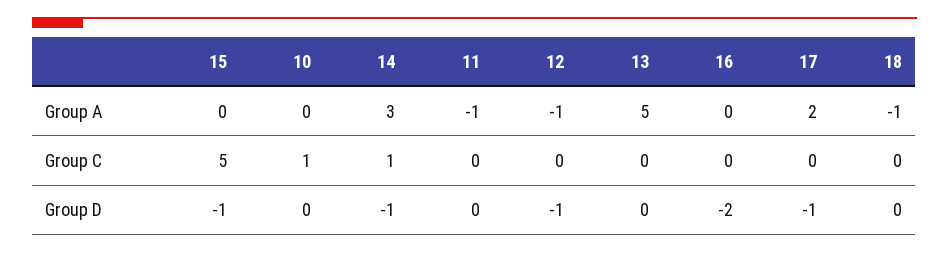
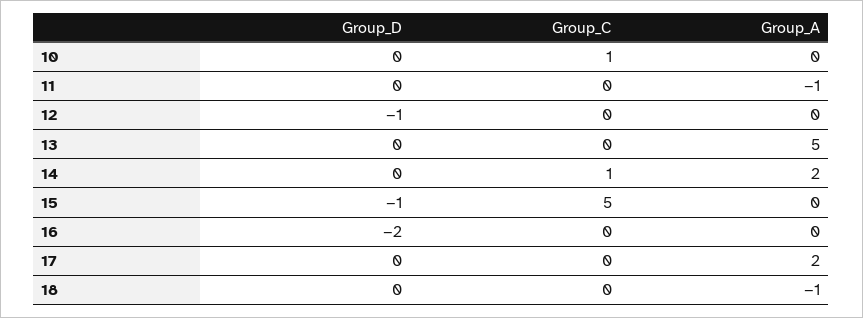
  {
    "15": {
      "Group A": 0,
      "Group C": 5,
      "Group D": -1
    },
    "10": {
      "Group A": 0,
      "Group C": 1,
      "Group D": 0
    },
    "14": {
-     "Group A": 3,
+     "Group A": 2,
      "Group C": 1,
-     "Group D": -1
+     "Group D": 0
    },
    "11": {
      "Group A": -1,
      "Group C": 0,
      "Group D": 0
    },
    "12": {
-     "Group A": -1,
+     "Group A": 0,
      "Group C": 0,
      "Group D": -1
    },
    "13": {
      "Group A": 5,
      "Group C": 0,
      "Group D": 0
    },
    "16": {
      "Group A": 0,
      "Group C": 0,
      "Group D": -2
    },
    "17": {
      "Group A": 2,
      "Group C": 0,
-     "Group D": -1
+     "Group D": 0
    },
    "18": {
      "Group A": -1,
      "Group C": 0,
      "Group D": 0
    }
  }

